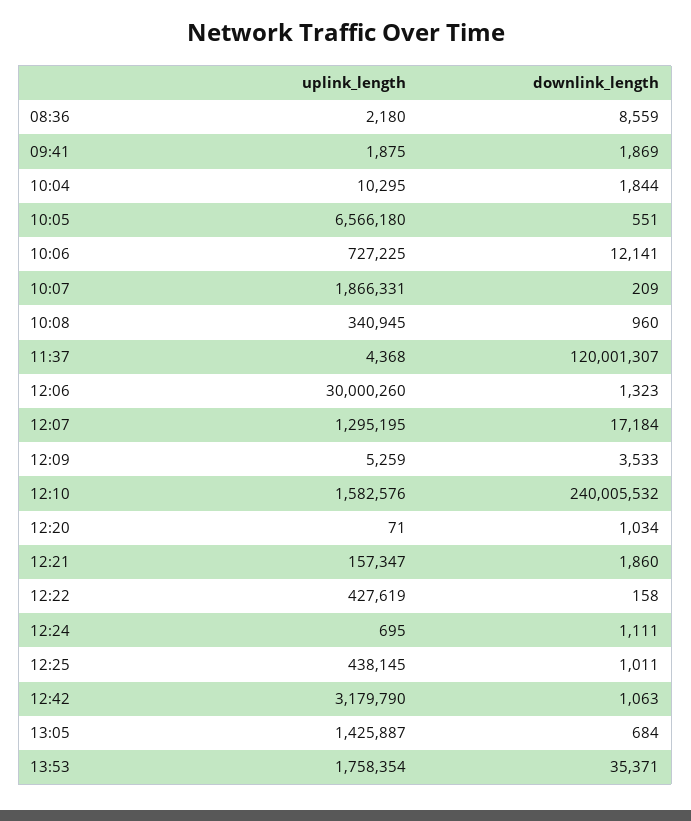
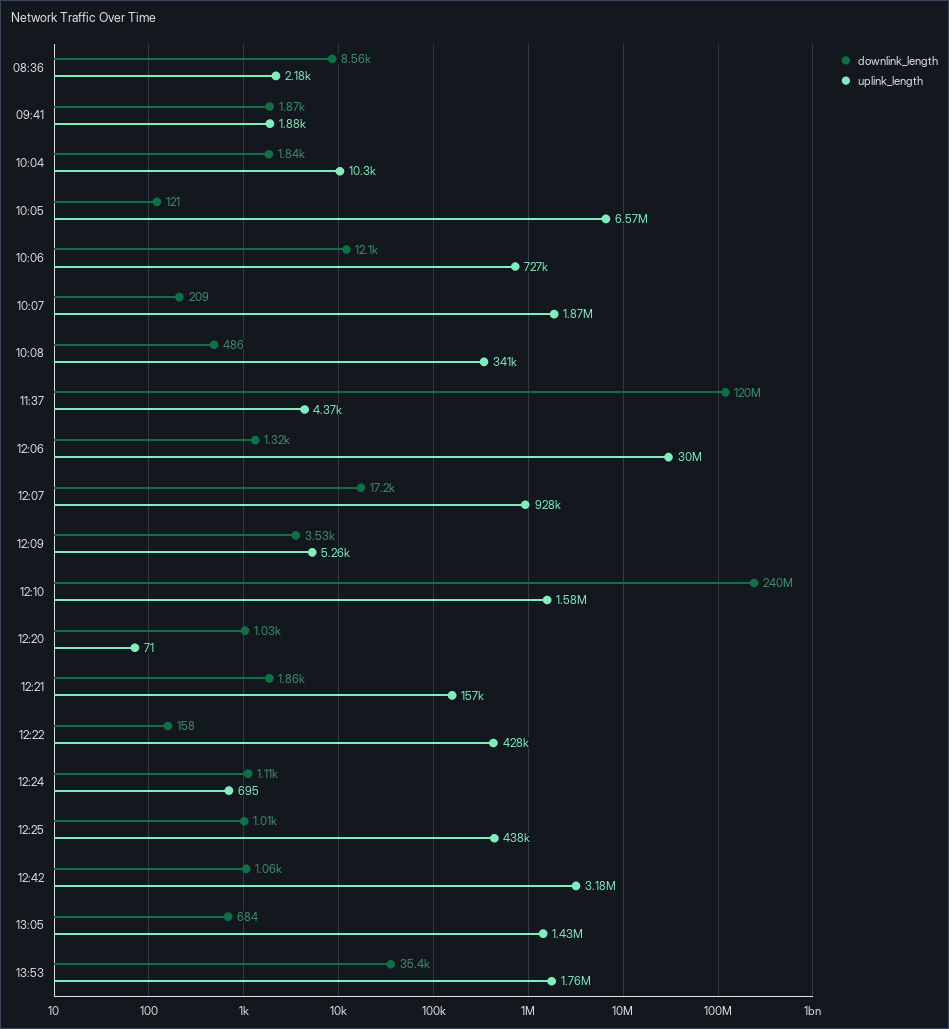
  {
    "uplink_length": {
      "08:36": 2180,
      "09:41": 1875,
      "10:04": 10295,
      "10:05": 6566180,
      "10:06": 727225,
      "10:07": 1866331,
      "10:08": 340945,
      "11:37": 4368,
      "12:06": 30000260,
-     "12:07": 1295195,
+     "12:07": 928000,
      "12:09": 5259,
      "12:10": 1582576,
      "12:20": 71,
      "12:21": 157347,
      "12:22": 427619,
      "12:24": 695,
      "12:25": 438145,
      "12:42": 3179790,
      "13:05": 1425887,
      "13:53": 1758354
    },
    "downlink_length": {
      "08:36": 8559,
      "09:41": 1869,
      "10:04": 1844,
-     "10:05": 551,
+     "10:05": 121,
      "10:06": 12141,
      "10:07": 209,
-     "10:08": 960,
+     "10:08": 486,
      "11:37": 120001307,
      "12:06": 1323,
      "12:07": 17184,
      "12:09": 3533,
      "12:10": 240005532,
      "12:20": 1034,
      "12:21": 1860,
      "12:22": 158,
      "12:24": 1111,
      "12:25": 1011,
      "12:42": 1063,
      "13:05": 684,
      "13:53": 35371
    }
  }

